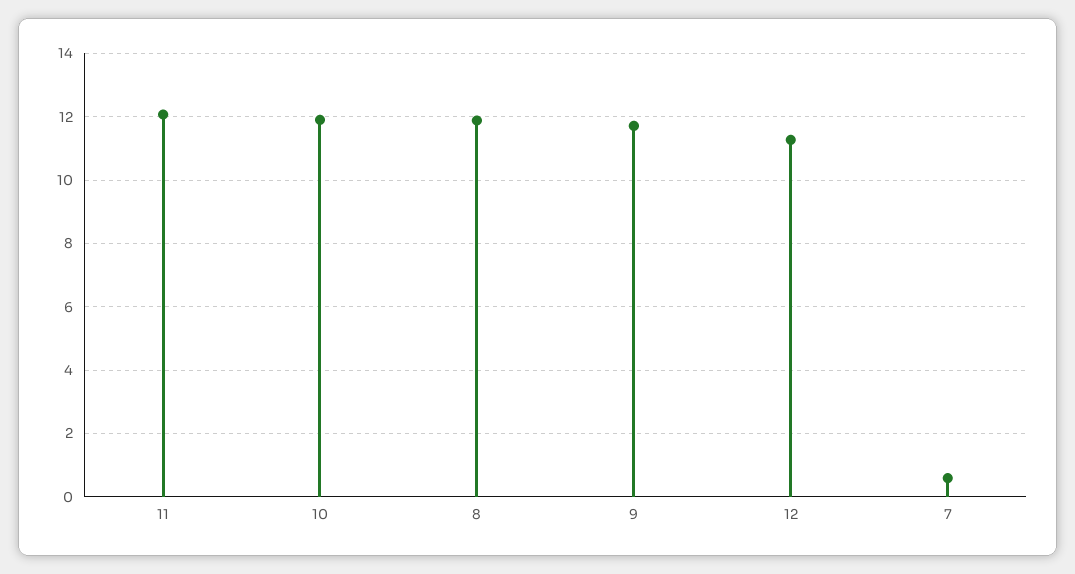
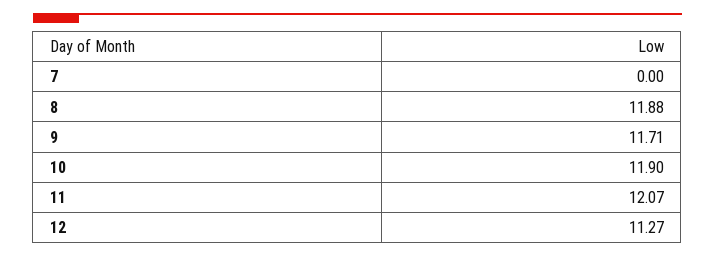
  {
    "11": 12.07,
    "10": 11.9,
    "8": 11.88,
    "9": 11.71,
    "12": 11.27,
-   "7": 0.6
+   "7": 0
  }

